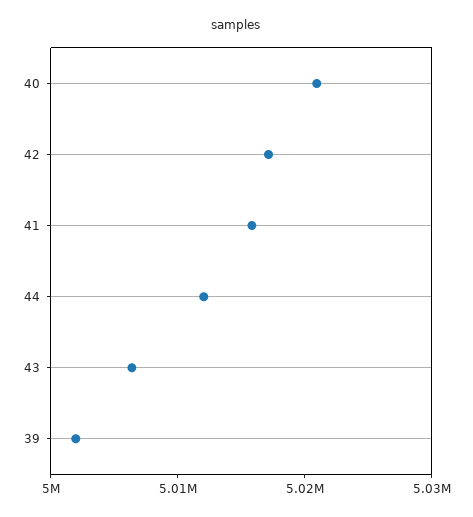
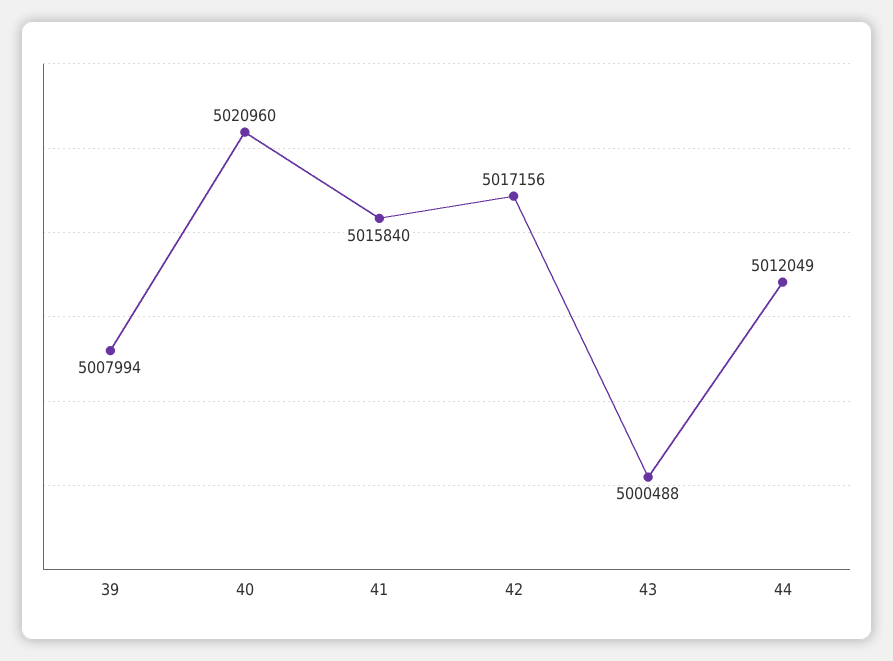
  {
    "40": 5020960,
    "42": 5017156,
    "41": 5015840,
    "44": 5012049,
-   "43": 5006000,
+   "43": 5000488,
-   "39": 5002000
+   "39": 5007994
  }

